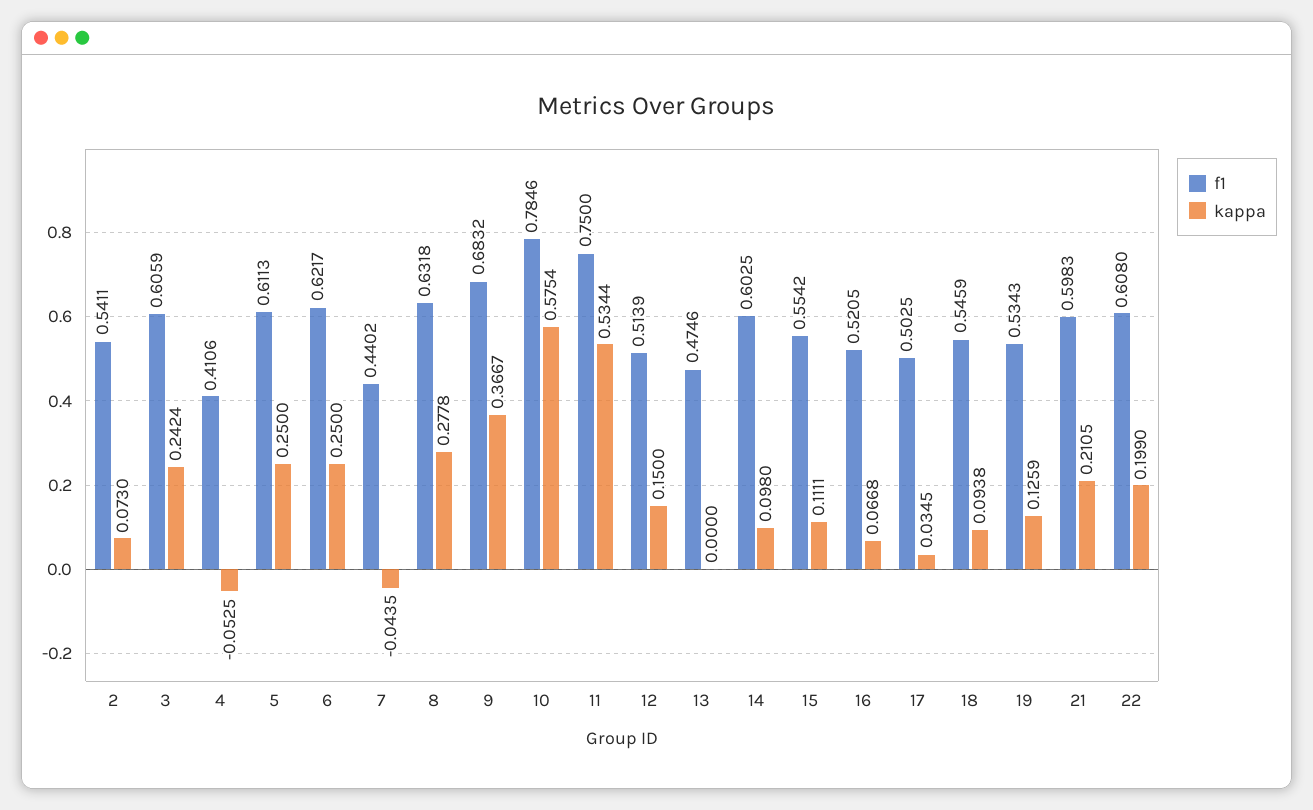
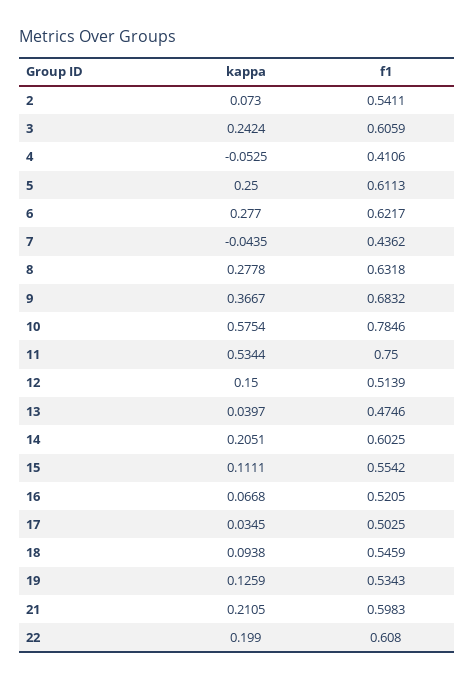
  {
    "f1": {
      "2": 0.5411,
      "3": 0.6059,
      "4": 0.4106,
      "5": 0.6113,
      "6": 0.6217,
-     "7": 0.4402,
+     "7": 0.4362,
      "8": 0.6318,
      "9": 0.6832,
      "10": 0.7846,
      "11": 0.75,
      "12": 0.5139,
      "13": 0.4746,
      "14": 0.6025,
      "15": 0.5542,
      "16": 0.5205,
      "17": 0.5025,
      "18": 0.5459,
      "19": 0.5343,
      "21": 0.5983,
      "22": 0.608
    },
    "kappa": {
      "2": 0.073,
      "3": 0.2424,
      "4": -0.0525,
      "5": 0.25,
-     "6": 0.25,
+     "6": 0.277,
      "7": -0.0435,
      "8": 0.2778,
      "9": 0.3667,
      "10": 0.5754,
      "11": 0.5344,
      "12": 0.15,
-     "13": 0,
+     "13": 0.0397,
-     "14": 0.098,
+     "14": 0.2051,
      "15": 0.1111,
      "16": 0.0668,
      "17": 0.0345,
      "18": 0.0938,
      "19": 0.1259,
      "21": 0.2105,
      "22": 0.199
    }
  }

